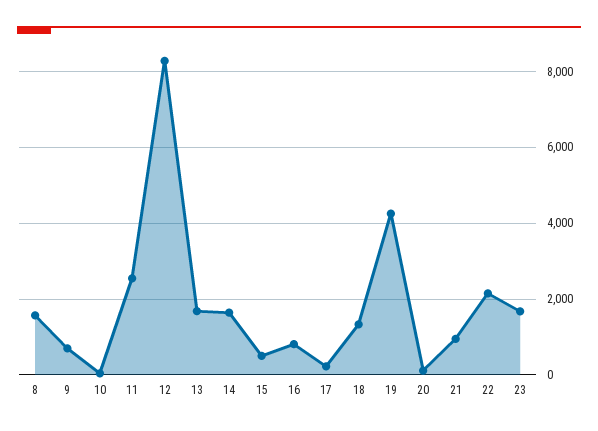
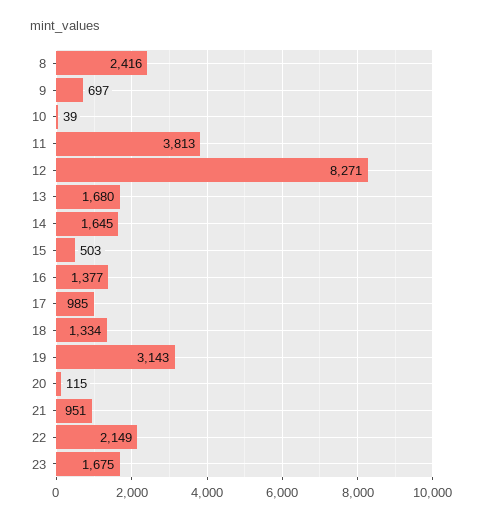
  {
-   "8": 1600,
+   "8": 2416,
    "9": 697,
    "10": 39,
-   "11": 2600,
+   "11": 3813,
    "12": 8271,
    "13": 1680,
    "14": 1645,
    "15": 503,
-   "16": 800,
+   "16": 1377,
-   "17": 200,
+   "17": 985,
    "18": 1334,
-   "19": 4200,
+   "19": 3143,
    "20": 115,
    "21": 951,
    "22": 2149,
    "23": 1675
  }

